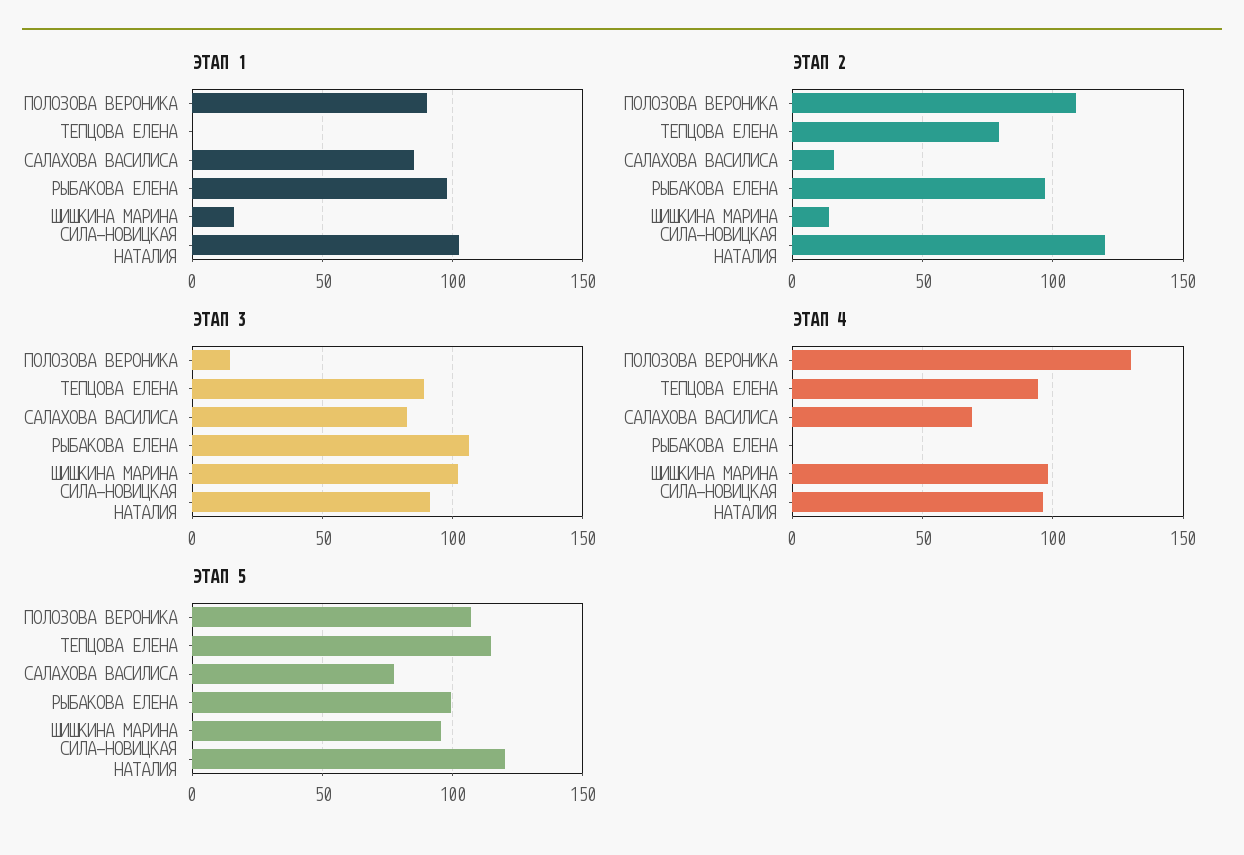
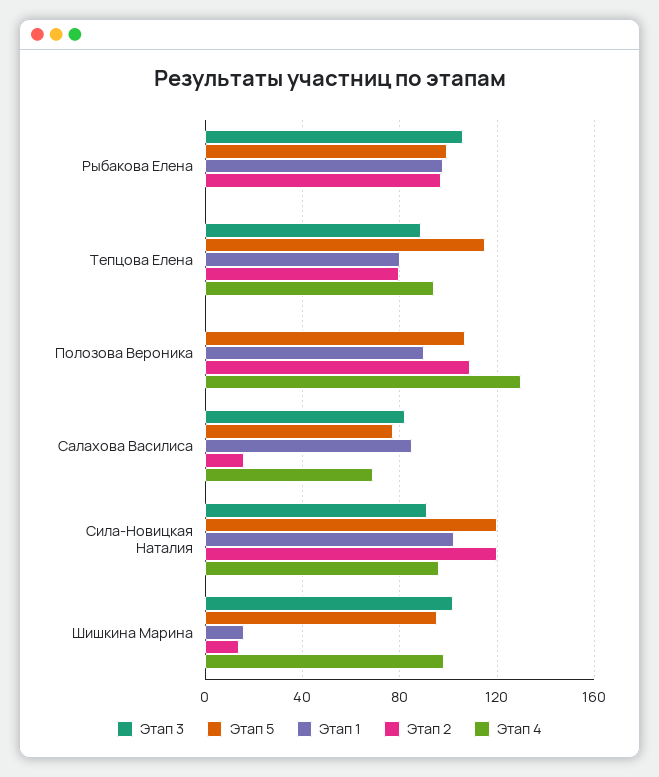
  {
    "ЭТАП 1": {
      "ПОЛОЗОВА ВЕРОНИКА": 90,
-     "ТЕПЦОВА ЕЛЕНА": 0,
+     "ТЕПЦОВА ЕЛЕНА": 80,
      "САЛАХОВА ВАСИЛИСА": 85,
      "РЫБАКОВА ЕЛЕНА": 100,
      "ШИШКИНА МАРИНА": 15,
      "СИЛА-НОВИЦКАЯ НАТАЛИЯ": 100
    },
    "ЭТАП 2": {
      "ПОЛОЗОВА ВЕРОНИКА": 110,
      "ТЕПЦОВА ЕЛЕНА": 80,
      "САЛАХОВА ВАСИЛИСА": 15,
      "РЫБАКОВА ЕЛЕНА": 95,
      "ШИШКИНА МАРИНА": 15,
      "СИЛА-НОВИЦКАЯ НАТАЛИЯ": 120
    },
    "ЭТАП 3": {
-     "ПОЛОЗОВА ВЕРОНИКА": 15,
+     "ПОЛОЗОВА ВЕРОНИКА": 0,
      "ТЕПЦОВА ЕЛЕНА": 90,
      "САЛАХОВА ВАСИЛИСА": 80,
      "РЫБАКОВА ЕЛЕНА": 105,
      "ШИШКИНА МАРИНА": 100,
      "СИЛА-НОВИЦКАЯ НАТАЛИЯ": 90
    },
    "ЭТАП 4": {
      "ПОЛОЗОВА ВЕРОНИКА": 130,
      "ТЕПЦОВА ЕЛЕНА": 95,
      "САЛАХОВА ВАСИЛИСА": 70,
      "РЫБАКОВА ЕЛЕНА": 0,
      "ШИШКИНА МАРИНА": 100,
      "СИЛА-НОВИЦКАЯ НАТАЛИЯ": 95
    },
    "ЭТАП 5": {
      "ПОЛОЗОВА ВЕРОНИКА": 105,
      "ТЕПЦОВА ЕЛЕНА": 115,
      "САЛАХОВА ВАСИЛИСА": 75,
      "РЫБАКОВА ЕЛЕНА": 100,
      "ШИШКИНА МАРИНА": 95,
      "СИЛА-НОВИЦКАЯ НАТАЛИЯ": 120
    }
  }

